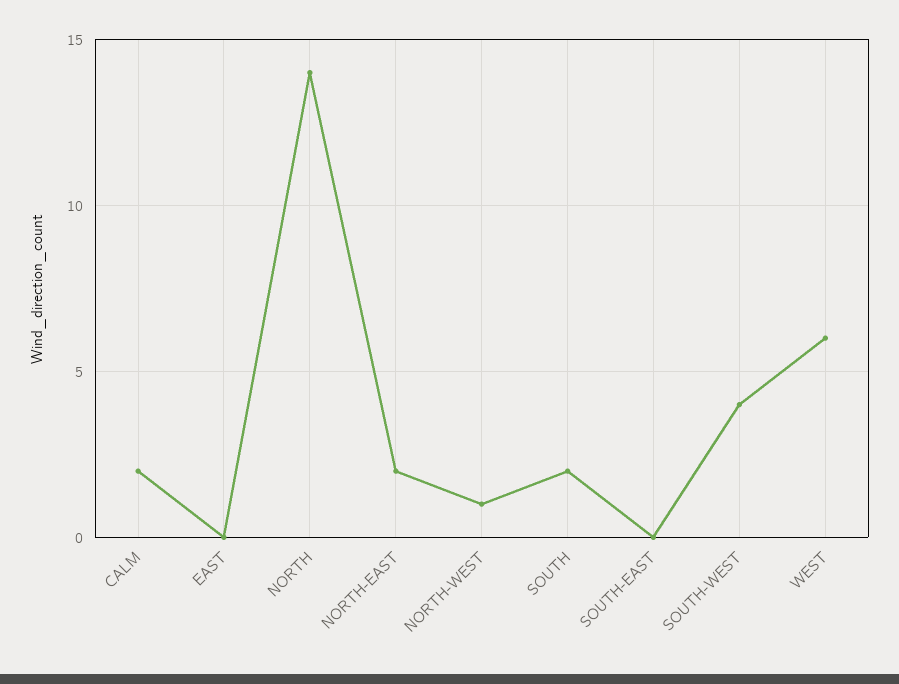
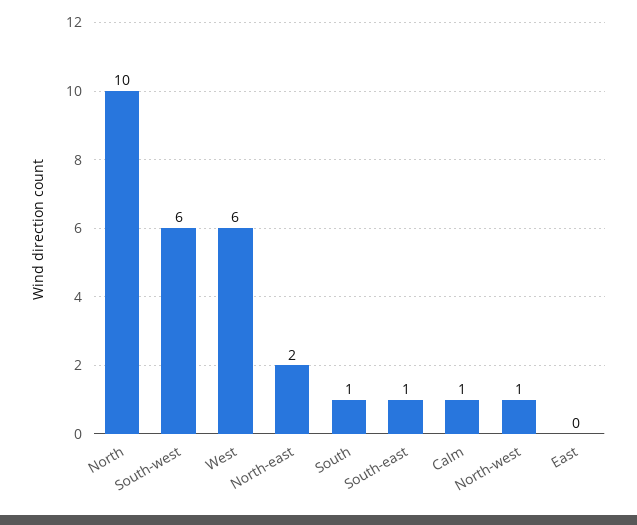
  {
-   "CALM": 2,
+   "CALM": 1,
    "EAST": 0,
-   "NORTH": 14,
+   "NORTH": 10,
    "NORTH-EAST": 2,
    "NORTH-WEST": 1,
-   "SOUTH": 2,
+   "SOUTH": 1,
-   "SOUTH-EAST": 0,
+   "SOUTH-EAST": 1,
-   "SOUTH-WEST": 4,
+   "SOUTH-WEST": 6,
    "WEST": 6
  }

